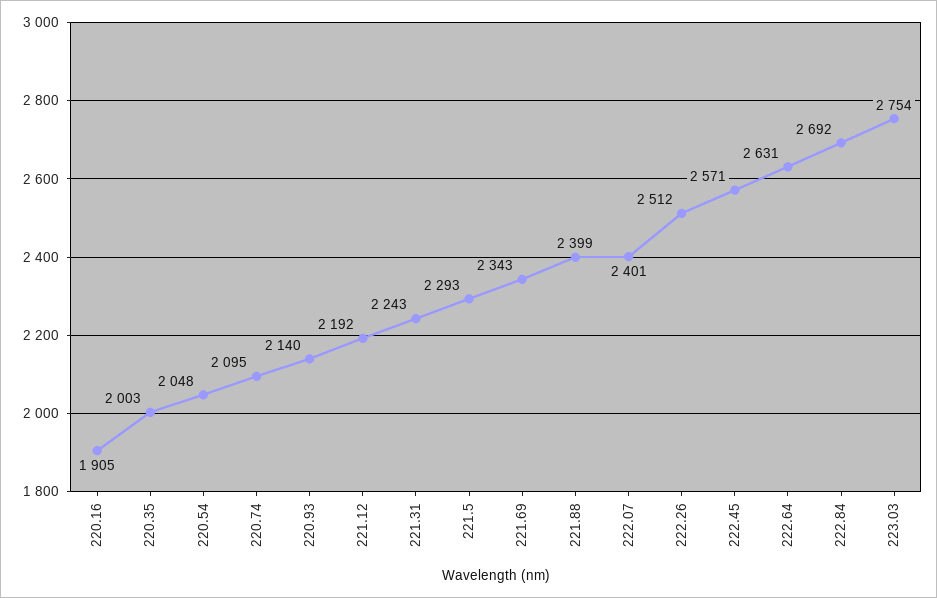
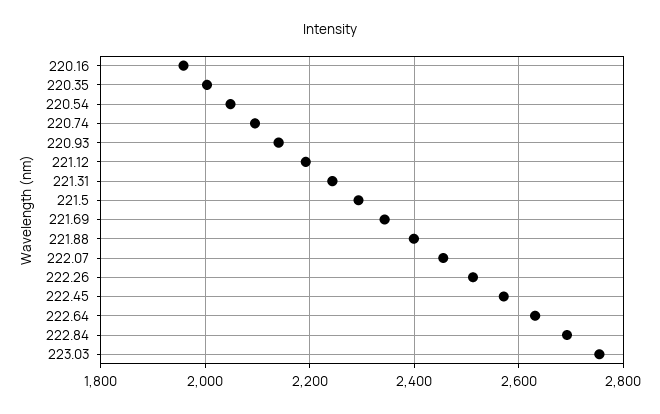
  {
-   "220.16": 1905,
+   "220.16": 1960,
    "220.35": 2003,
    "220.54": 2048,
    "220.74": 2095,
    "220.93": 2140,
    "221.12": 2192,
    "221.31": 2243,
    "221.5": 2293,
    "221.69": 2343,
    "221.88": 2399,
-   "222.07": 2401,
+   "222.07": 2460,
    "222.26": 2512,
    "222.45": 2571,
    "222.64": 2631,
    "222.84": 2692,
    "223.03": 2754
  }

